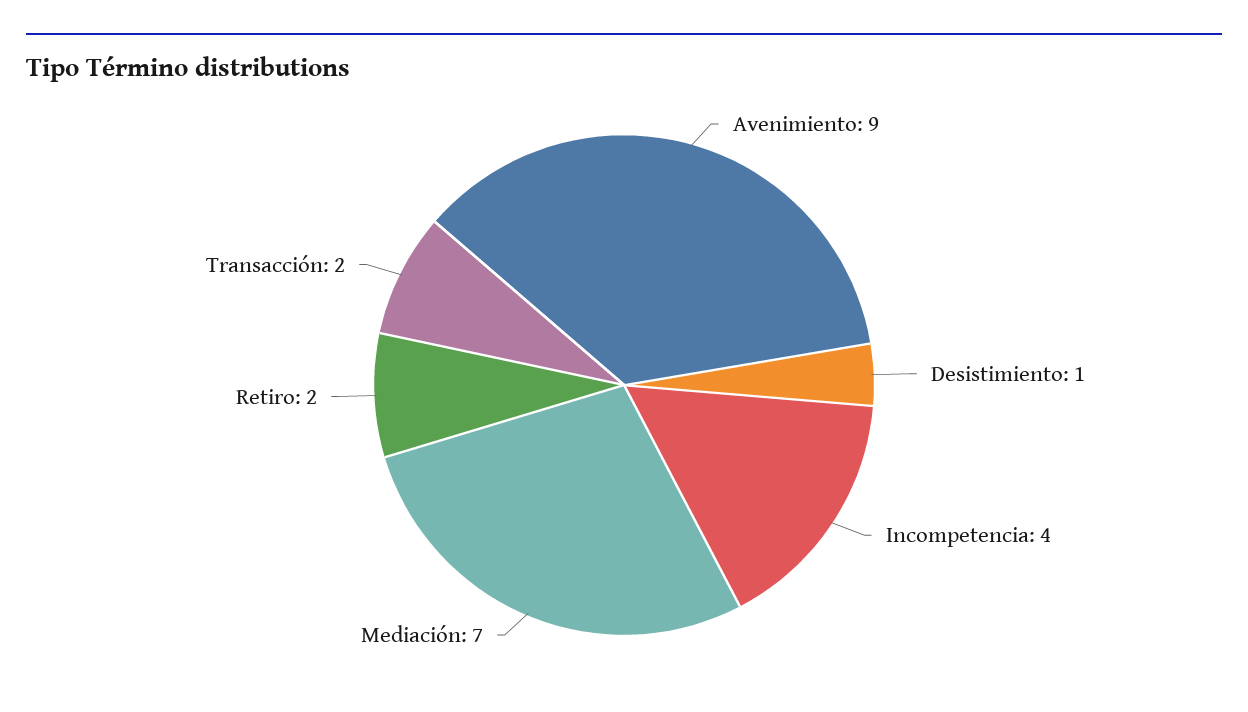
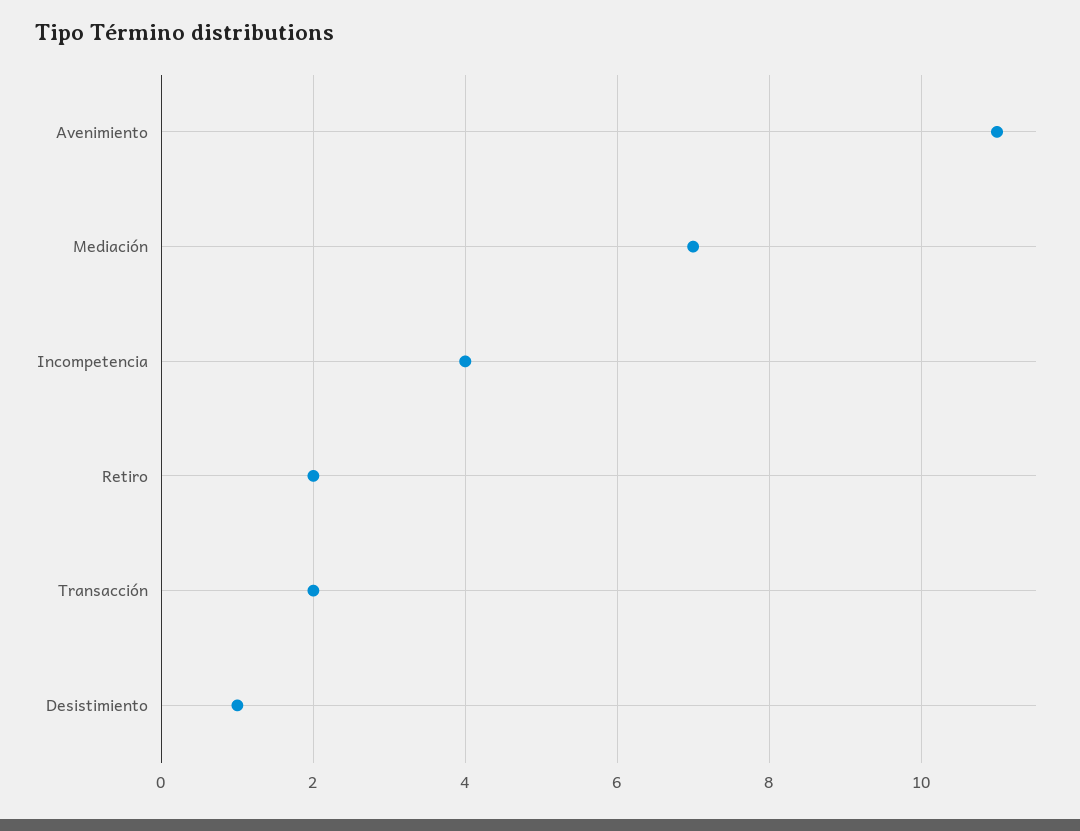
  {
-   "Avenimiento": 9,
+   "Avenimiento": 11,
    "Desistimiento": 1,
    "Incompetencia": 4,
    "Mediación": 7,
    "Retiro": 2,
    "Transacción": 2
  }

